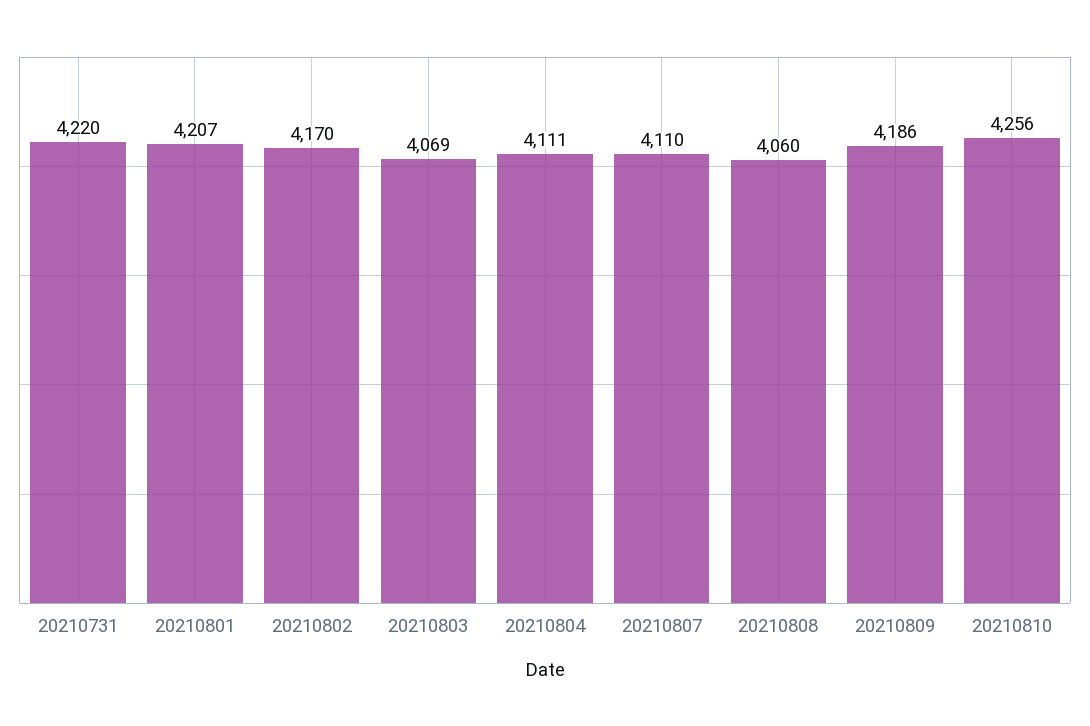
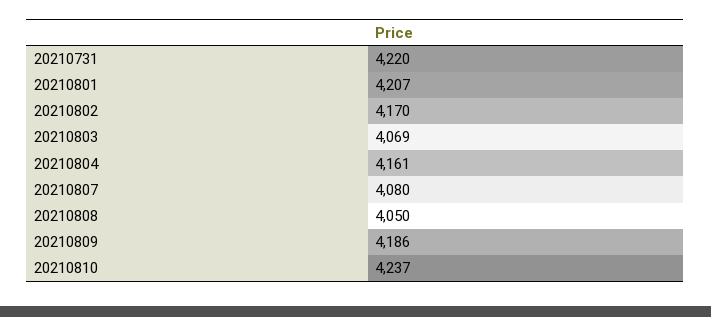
  {
    "20210731": 4220,
    "20210801": 4207,
    "20210802": 4170,
    "20210803": 4069,
-   "20210804": 4111,
+   "20210804": 4161,
-   "20210807": 4110,
+   "20210807": 4080,
-   "20210808": 4060,
+   "20210808": 4050,
    "20210809": 4186,
-   "20210810": 4256
+   "20210810": 4237
  }

